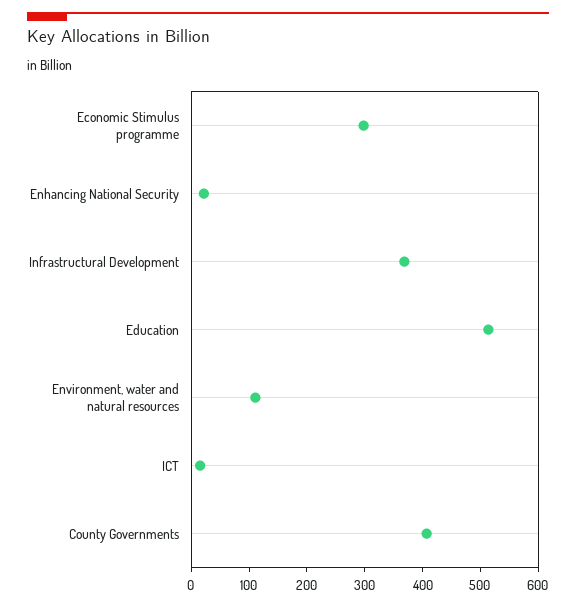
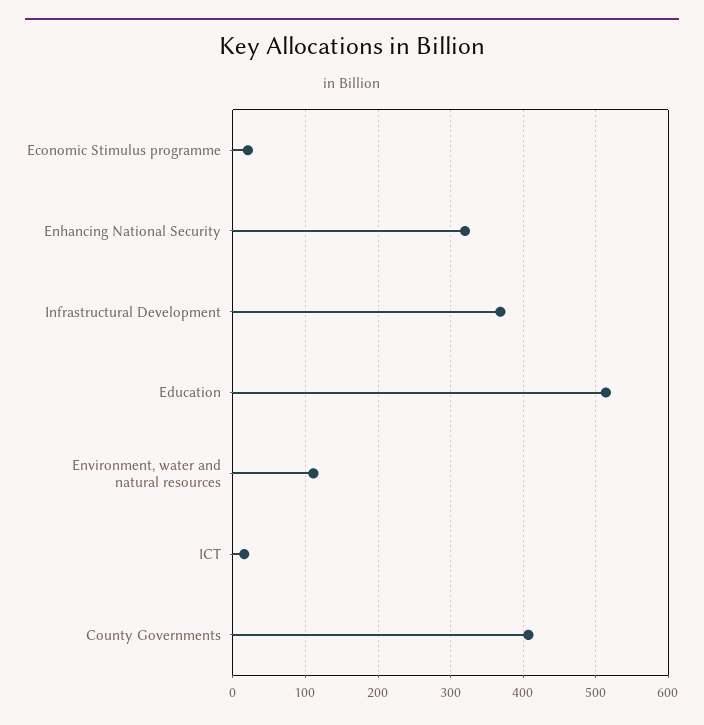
  {
-   "Economic Stimulus programme": 300,
+   "Economic Stimulus programme": 20,
-   "Enhancing National Security": 20,
+   "Enhancing National Security": 320,
    "Infrastructural Development": 370,
    "Education": 510,
    "Environment, water and natural resources": 110,
    "ICT": 20,
    "County Governments": 410
  }

